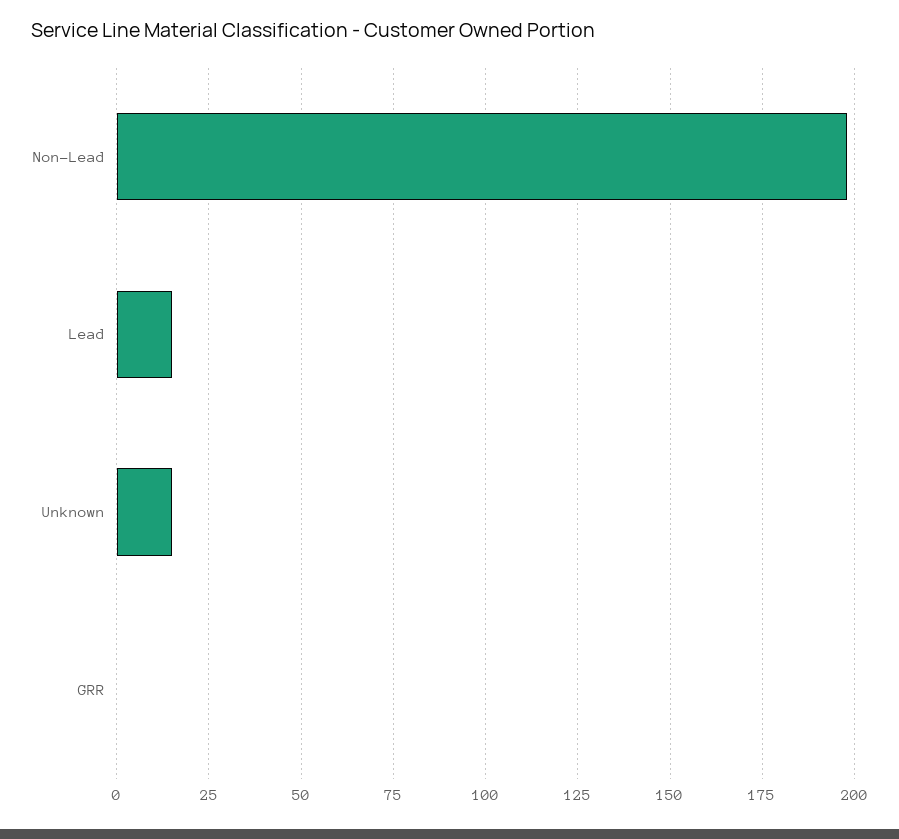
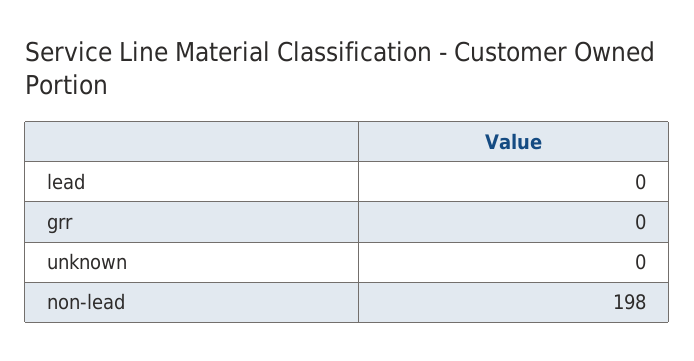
  {
    "Non-Lead": 198,
-   "Lead": 15,
+   "Lead": 0,
-   "Unknown": 15,
+   "Unknown": 0,
    "GRR": 0
  }

